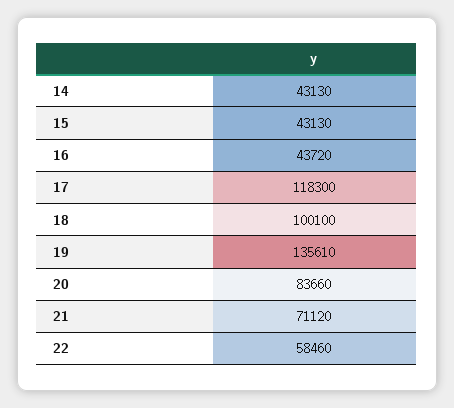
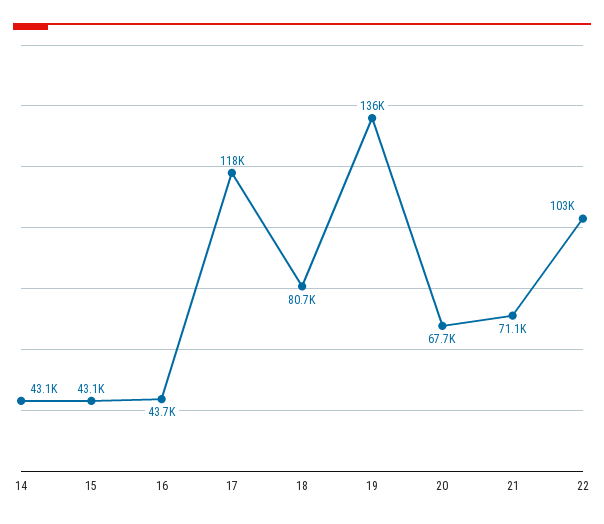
  {
    "14": 43130,
    "15": 43130,
    "16": 43720,
    "17": 118300,
-   "18": 100100,
+   "18": 80700,
    "19": 135610,
-   "20": 83660,
+   "20": 67700,
    "21": 71120,
-   "22": 58460
+   "22": 103000
  }

